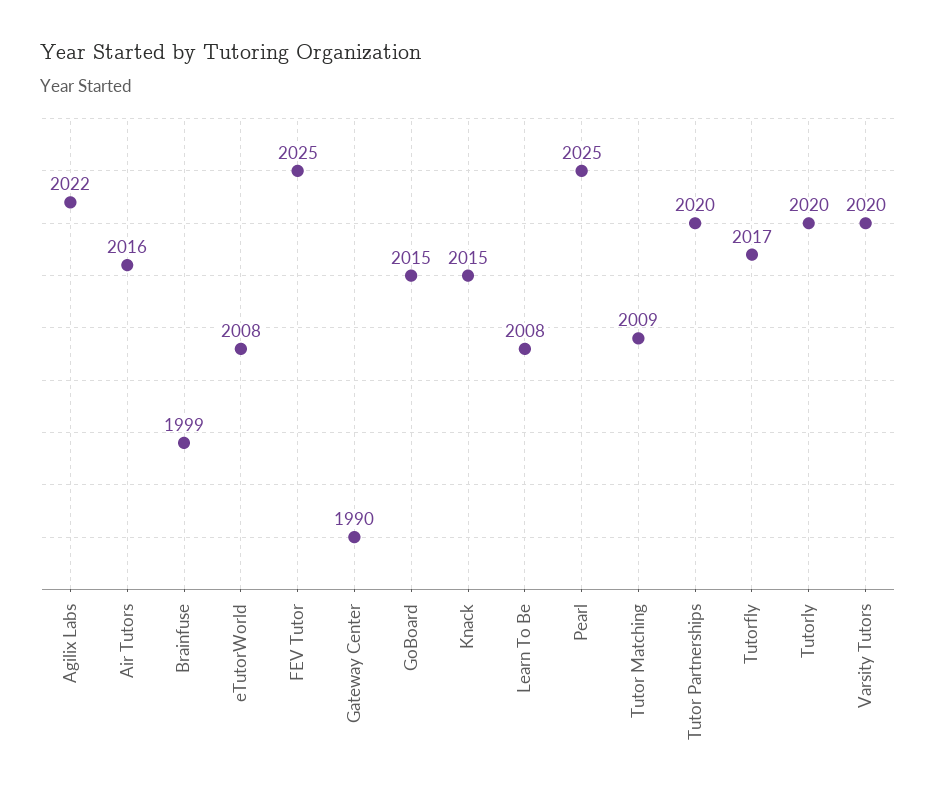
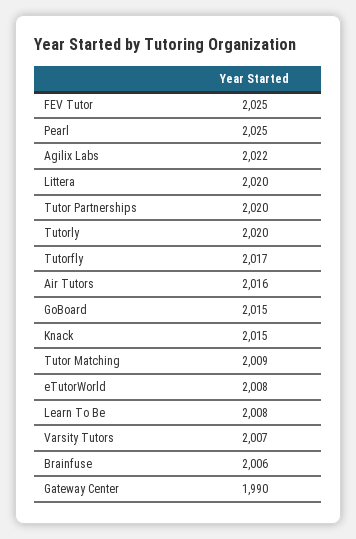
  {
    "Agilix Labs": 2022,
    "Air Tutors": 2016,
-   "Brainfuse": 1999,
+   "Brainfuse": 2006,
    "eTutorWorld": 2008,
    "FEV Tutor": 2025,
    "Gateway Center": 1990,
    "GoBoard": 2015,
    "Knack": 2015,
    "Learn To Be": 2008,
    "Pearl": 2025,
    "Tutor Matching": 2009,
    "Tutor Partnerships": 2020,
    "Tutorfly": 2017,
    "Tutorly": 2020,
-   "Varsity Tutors": 2020
+   "Varsity Tutors": 2007,
+   "Littera": 2020
  }

